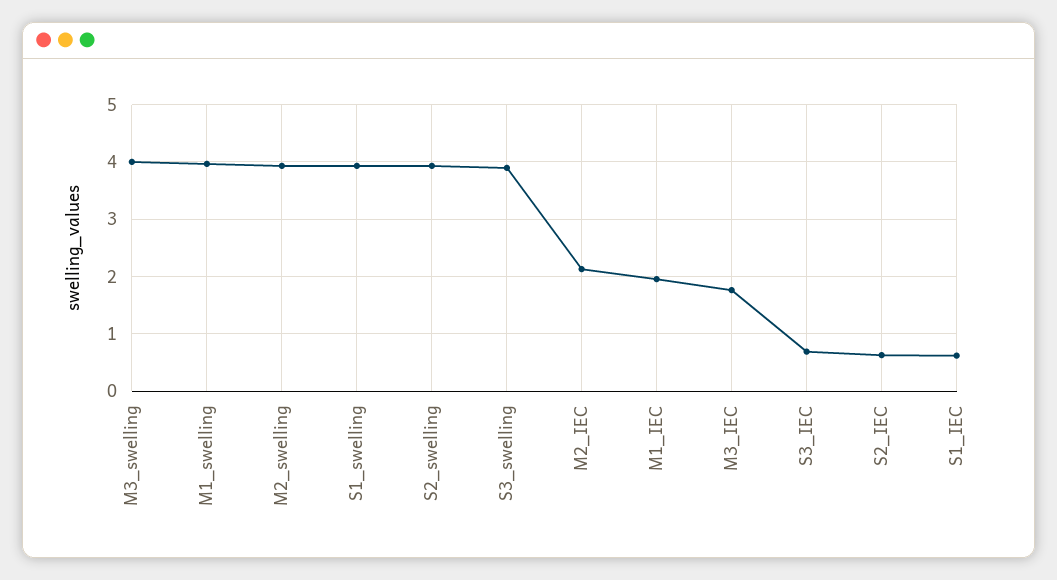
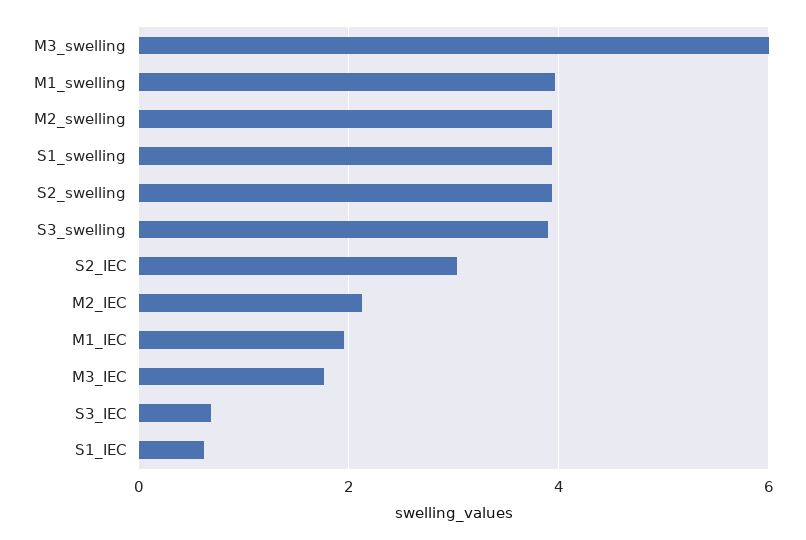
  {
-   "M3_swelling": 4,
+   "M3_swelling": 6,
    "M1_swelling": 4,
    "M2_swelling": 4,
    "S1_swelling": 4,
    "S2_swelling": 4,
    "S3_swelling": 3.8,
    "M2_IEC": 2.2,
    "M1_IEC": 2,
    "M3_IEC": 1.8,
    "S3_IEC": 0.6,
-   "S2_IEC": 0.6,
+   "S2_IEC": 3,
    "S1_IEC": 0.6
  }

